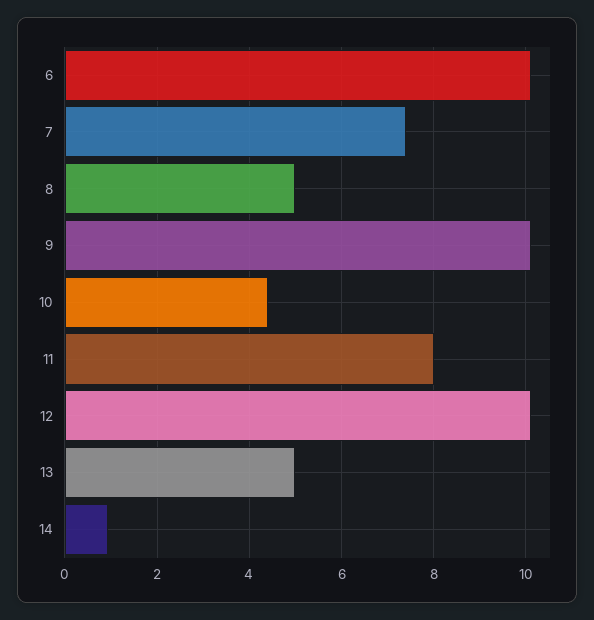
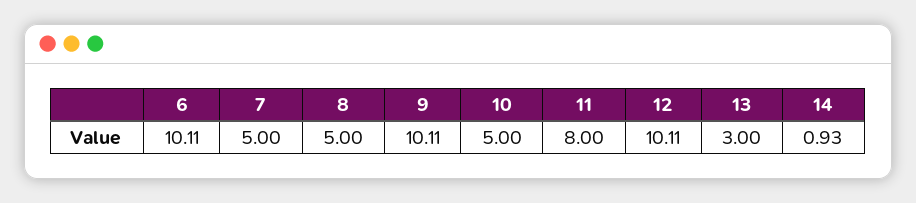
  {
    "6": 10.11,
-   "7": 7.4,
+   "7": 5,
    "8": 5,
    "9": 10.11,
-   "10": 4.4,
+   "10": 5,
    "11": 8,
    "12": 10.11,
-   "13": 5,
+   "13": 3,
    "14": 0.93
  }

